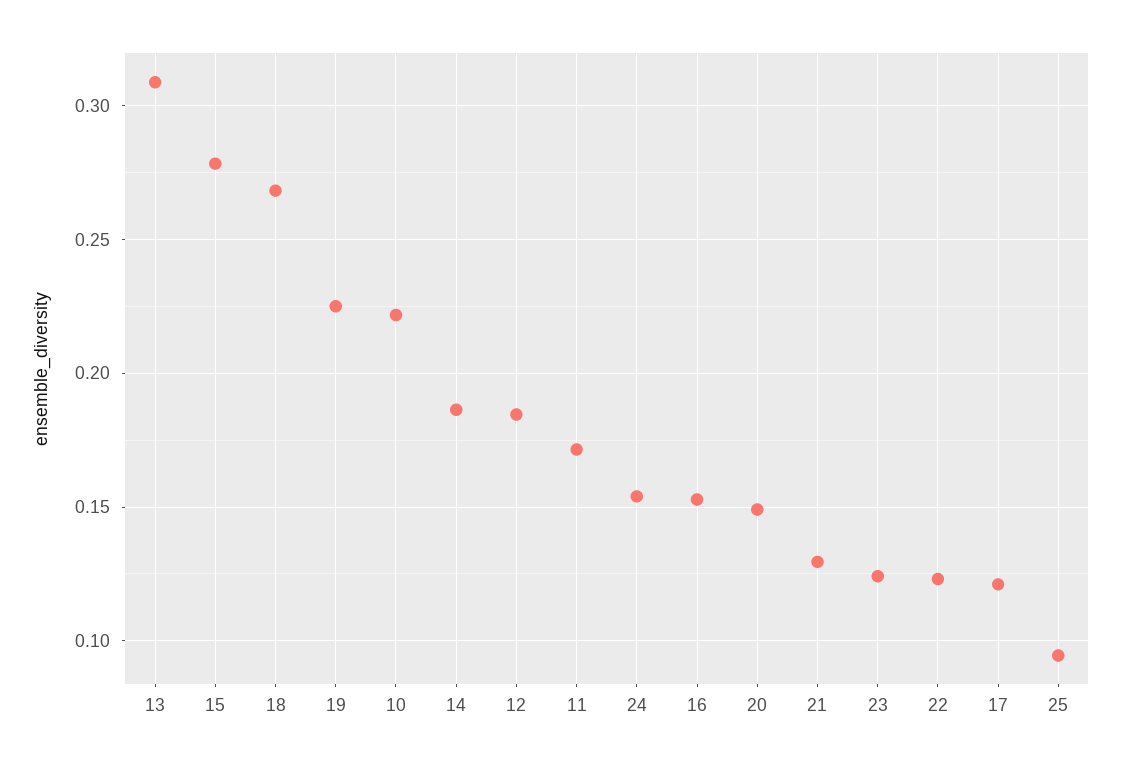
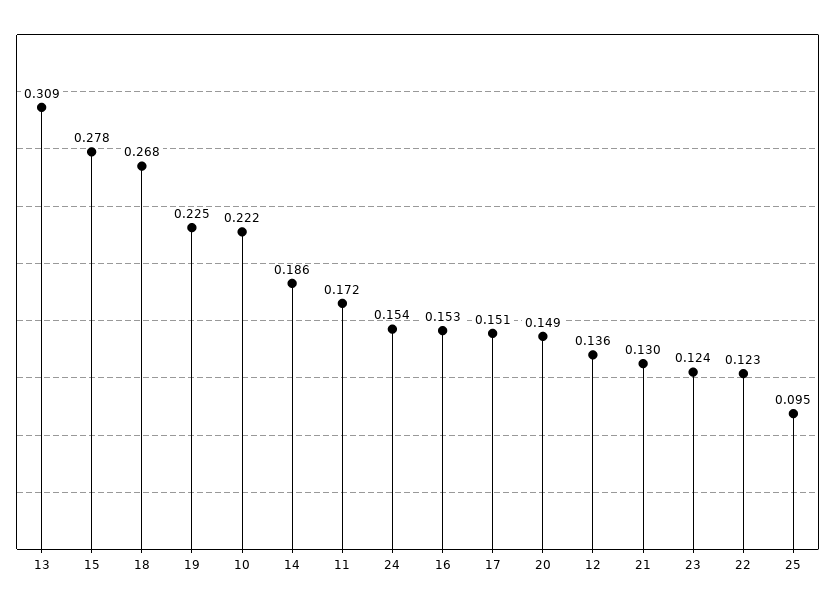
  {
    "13": 0.309,
    "15": 0.278,
    "18": 0.268,
    "19": 0.225,
    "10": 0.222,
    "14": 0.186,
-   "12": 0.185,
+   "12": 0.136,
    "11": 0.172,
    "24": 0.154,
    "16": 0.153,
    "20": 0.149,
    "21": 0.13,
    "23": 0.124,
    "22": 0.123,
-   "17": 0.12,
+   "17": 0.151,
    "25": 0.095
  }

